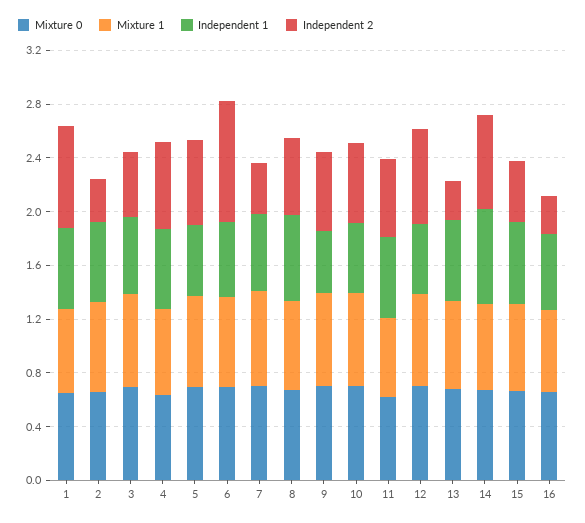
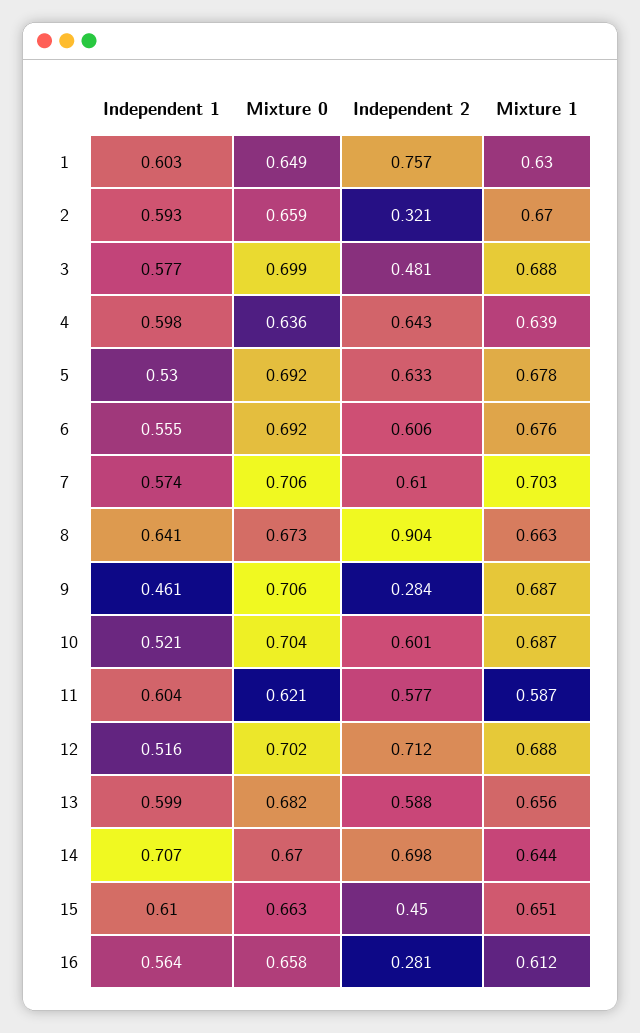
  {
    "Mixture 0": {
      "1": 0.649,
      "2": 0.659,
      "3": 0.699,
      "4": 0.636,
      "5": 0.692,
      "6": 0.692,
      "7": 0.706,
      "8": 0.673,
      "9": 0.706,
      "10": 0.704,
      "11": 0.621,
      "12": 0.702,
      "13": 0.682,
      "14": 0.67,
      "15": 0.663,
      "16": 0.658
    },
    "Mixture 1": {
      "1": 0.63,
      "2": 0.67,
      "3": 0.688,
      "4": 0.639,
      "5": 0.678,
      "6": 0.676,
      "7": 0.703,
      "8": 0.663,
      "9": 0.687,
      "10": 0.687,
      "11": 0.587,
      "12": 0.688,
      "13": 0.656,
      "14": 0.644,
      "15": 0.651,
      "16": 0.612
    },
    "Independent 1": {
      "1": 0.603,
      "2": 0.593,
      "3": 0.577,
      "4": 0.598,
      "5": 0.53,
      "6": 0.555,
      "7": 0.574,
      "8": 0.641,
      "9": 0.461,
      "10": 0.521,
      "11": 0.604,
      "12": 0.516,
      "13": 0.599,
      "14": 0.707,
      "15": 0.61,
      "16": 0.564
    },
    "Independent 2": {
      "1": 0.757,
      "2": 0.321,
      "3": 0.481,
      "4": 0.643,
      "5": 0.633,
-     "6": 0.9,
+     "6": 0.606,
-     "7": 0.4,
+     "7": 0.61,
-     "8": 0.6,
+     "8": 0.904,
-     "9": 0.6,
+     "9": 0.284,
      "10": 0.601,
      "11": 0.577,
      "12": 0.712,
-     "13": 0.3,
+     "13": 0.588,
      "14": 0.698,
      "15": 0.45,
      "16": 0.281
    }
  }

